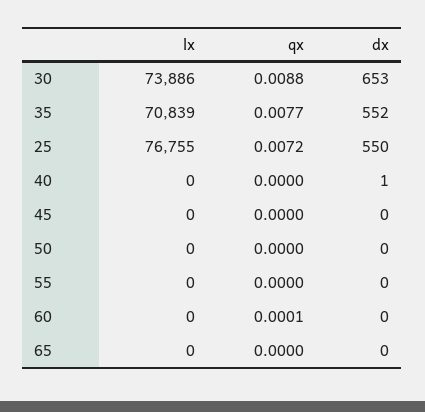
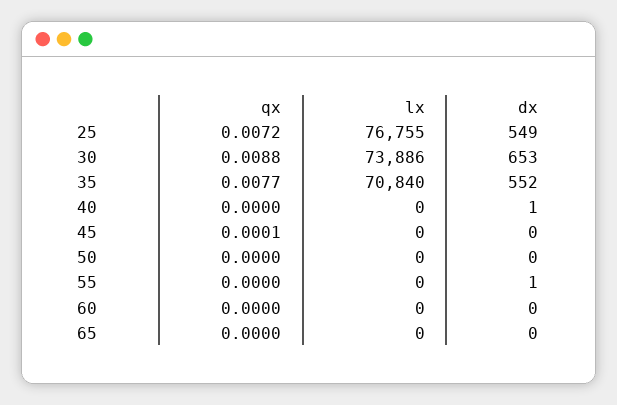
  {
    "lx": {
      "30": 73886,
-     "35": 70839,
+     "35": 70840,
      "25": 76755,
      "40": 0,
      "45": 0,
      "50": 0,
      "55": 0,
      "60": 0,
      "65": 0
    },
    "qx": {
      "30": 0.0088,
      "35": 0.0077,
      "25": 0.0072,
      "40": 0,
-     "45": 0,
+     "45": 0.0001,
      "50": 0,
      "55": 0,
-     "60": 0.0001,
+     "60": 0,
      "65": 0
    },
    "dx": {
      "30": 653,
      "35": 552,
-     "25": 550,
+     "25": 549,
      "40": 1,
      "45": 0,
      "50": 0,
-     "55": 0,
+     "55": 1,
      "60": 0,
      "65": 0
    }
  }

